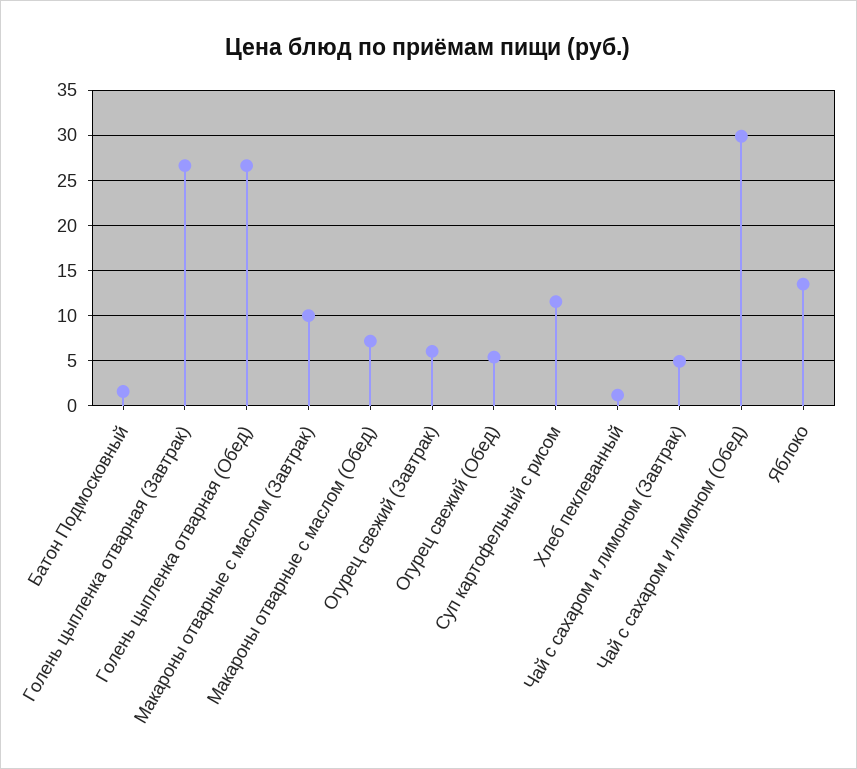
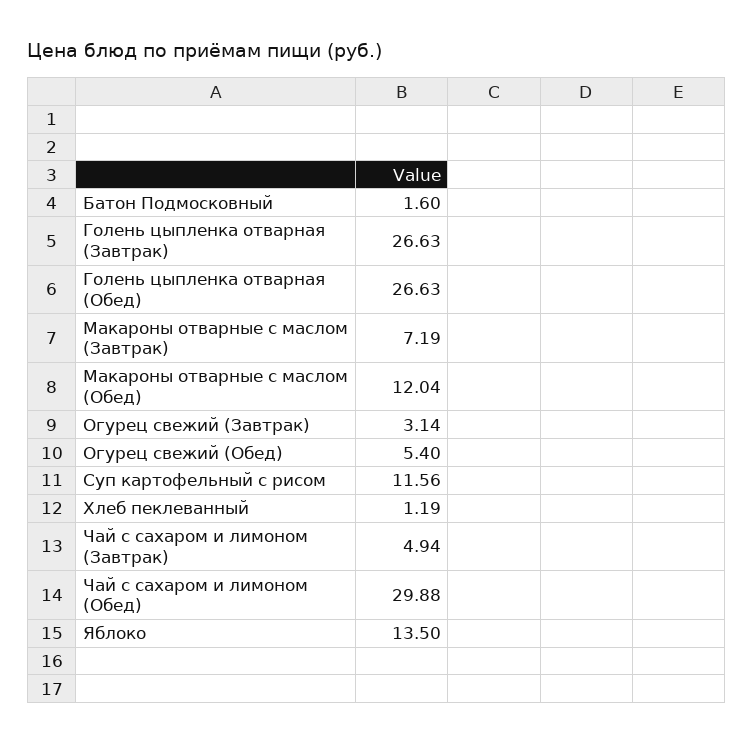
  {
    "Батон Подмосковный": 1.6,
    "Голень цыпленка отварная (Завтрак)": 26.63,
    "Голень цыпленка отварная (Обед)": 26.63,
-   "Макароны отварные с маслом (Завтрак)": 10,
+   "Макароны отварные с маслом (Завтрак)": 7.19,
-   "Макароны отварные с маслом (Обед)": 7,
+   "Макароны отварные с маслом (Обед)": 12.04,
-   "Огурец свежий (Завтрак)": 6,
+   "Огурец свежий (Завтрак)": 3.14,
    "Огурец свежий (Обед)": 5.4,
    "Суп картофельный с рисом": 11.56,
    "Хлеб пеклеванный": 1.19,
    "Чай с сахаром и лимоном (Завтрак)": 4.94,
    "Чай с сахаром и лимоном (Обед)": 29.88,
    "Яблоко": 13.5
  }

